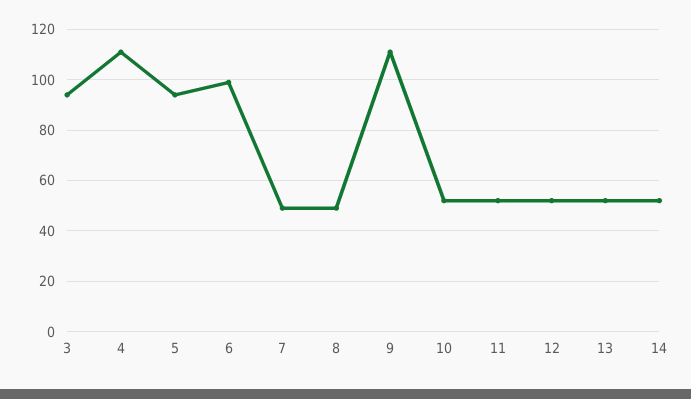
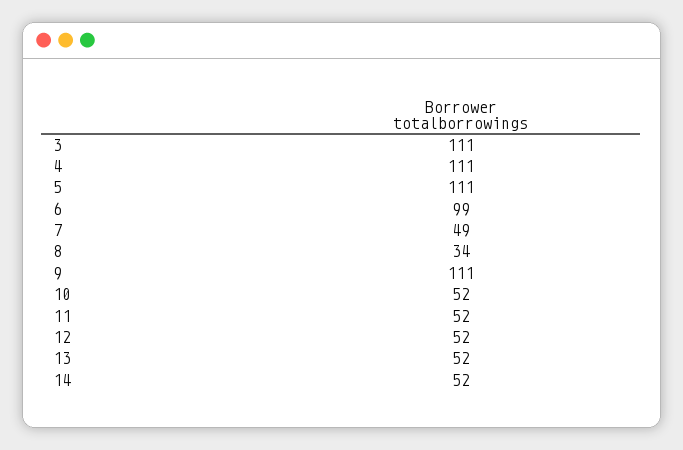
  {
-   "3": 95,
+   "3": 111,
    "4": 111,
-   "5": 95,
+   "5": 111,
    "6": 99,
    "7": 49,
-   "8": 50,
+   "8": 34,
    "9": 111,
    "10": 52,
    "11": 52,
    "12": 52,
    "13": 52,
    "14": 52
  }

